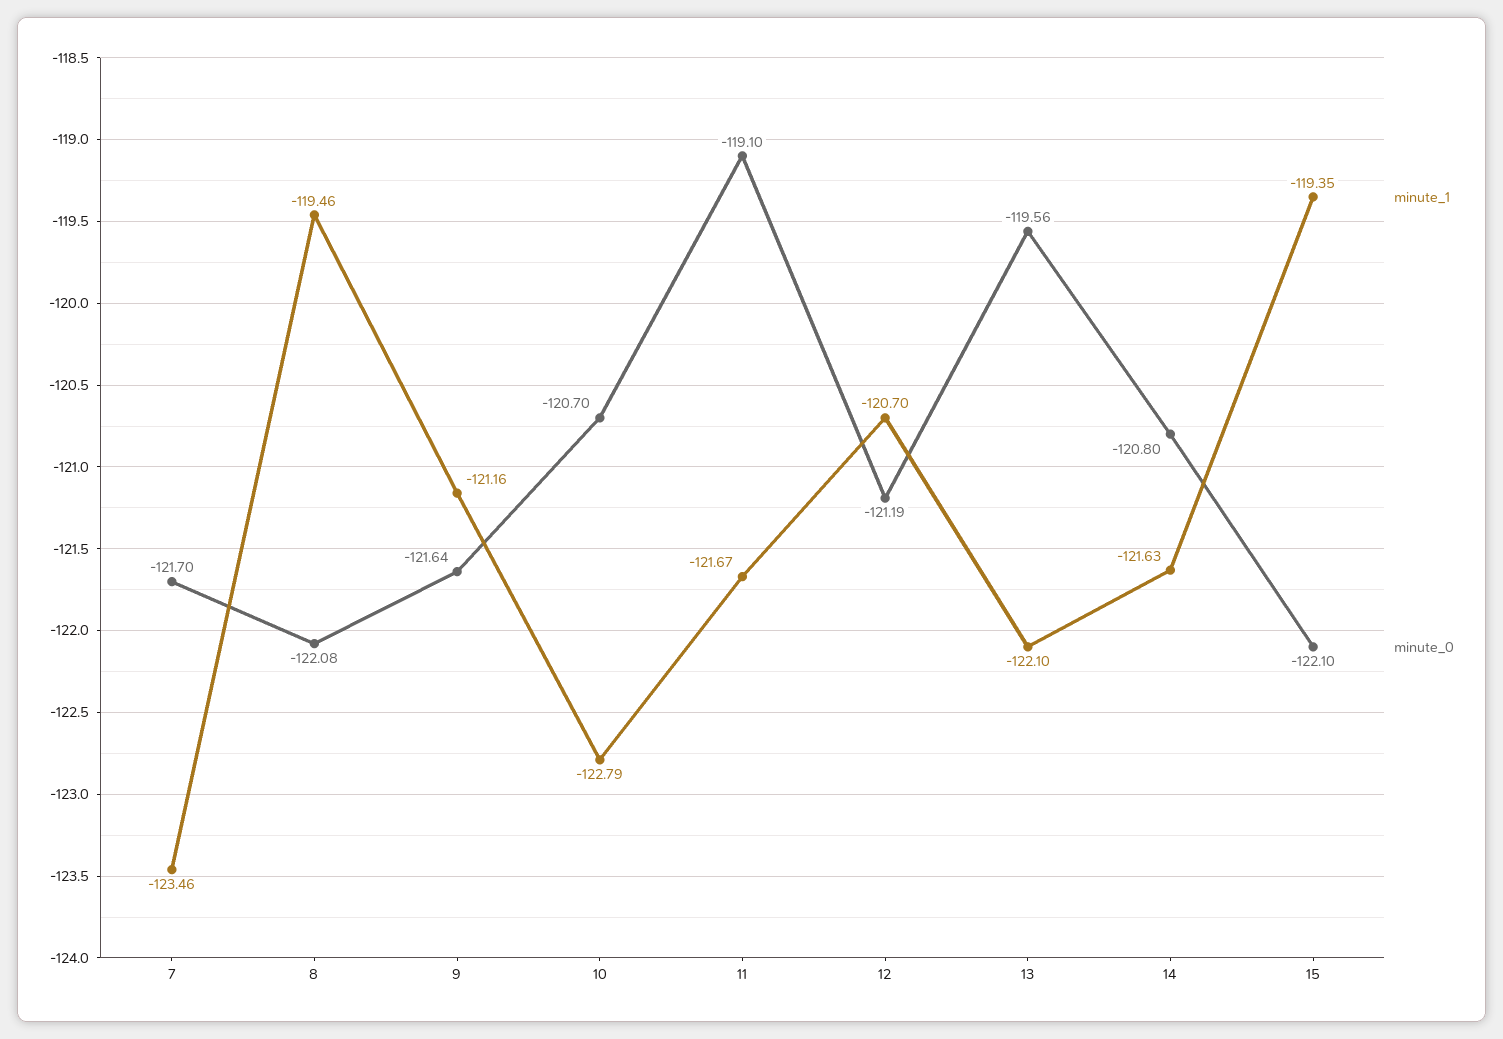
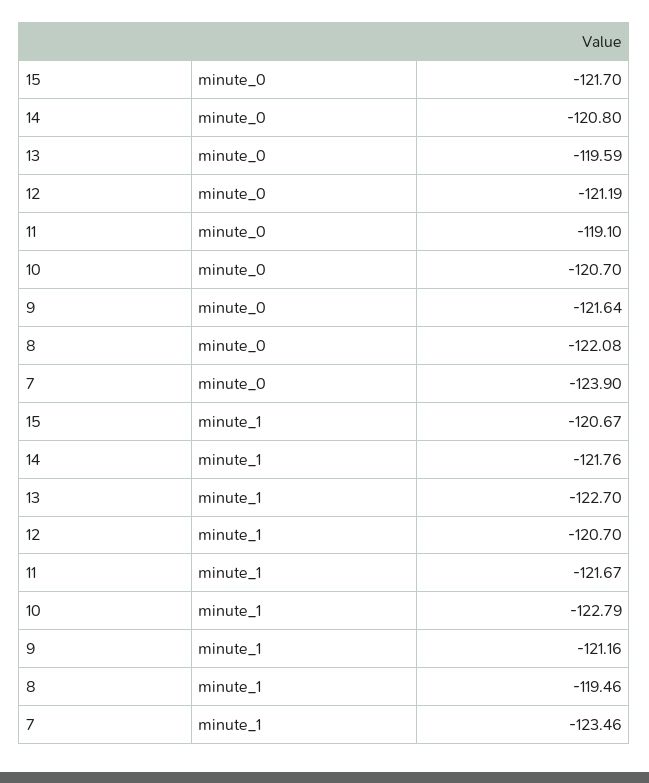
  {
    "minute_1": {
      "7": -123.46,
      "8": -119.46,
      "9": -121.16,
      "10": -122.79,
      "11": -121.67,
      "12": -120.7,
-     "13": -122.1,
+     "13": -122.7,
-     "14": -121.63,
+     "14": -121.76,
-     "15": -119.35
+     "15": -120.67
    },
    "minute_0": {
-     "7": -121.7,
+     "7": -123.9,
      "8": -122.08,
      "9": -121.64,
      "10": -120.7,
      "11": -119.1,
      "12": -121.19,
-     "13": -119.56,
+     "13": -119.59,
      "14": -120.8,
-     "15": -122.1
+     "15": -121.7
    }
  }

